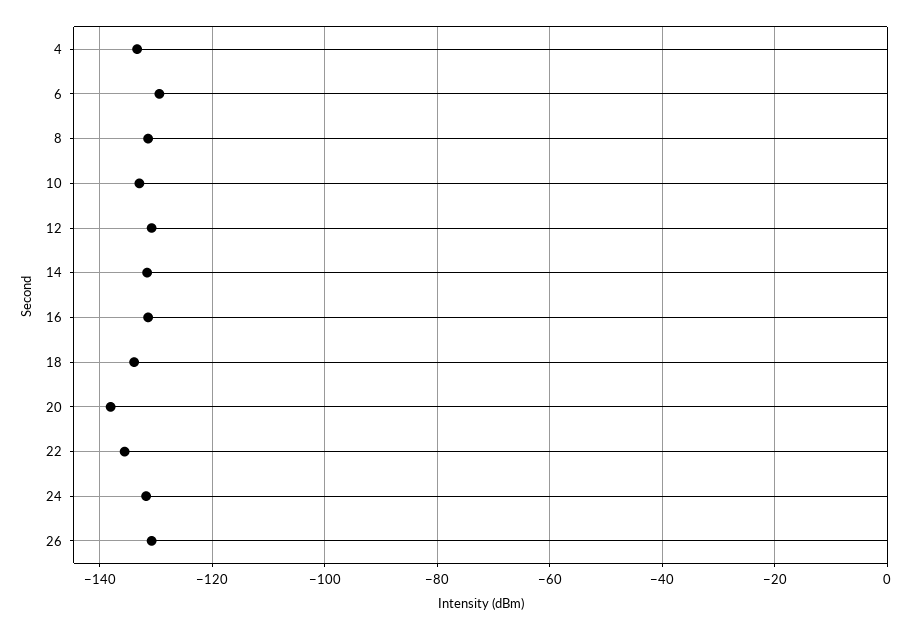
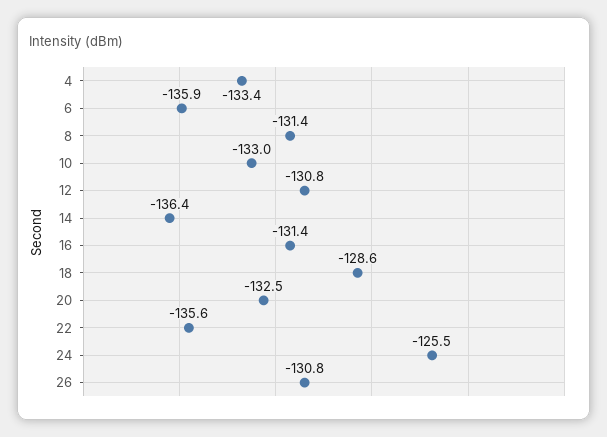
  {
    "4": -133.4,
-   "6": -130,
+   "6": -135.9,
    "8": -131.4,
    "10": -133,
    "12": -130.8,
-   "14": -132,
+   "14": -136.4,
    "16": -131.4,
-   "18": -134,
+   "18": -128.6,
-   "20": -138,
+   "20": -132.5,
    "22": -135.6,
-   "24": -132,
+   "24": -125.5,
    "26": -130.8
  }

